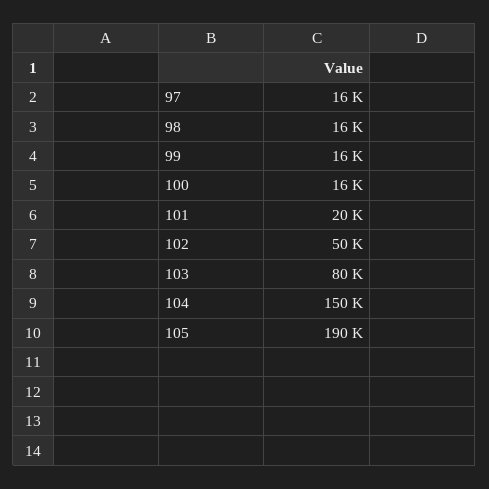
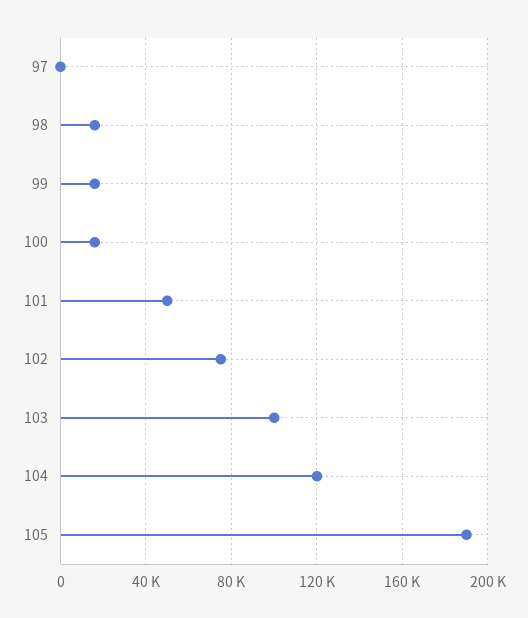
  {
-   "97": 16000,
+   "97": 0,
    "98": 16000,
    "99": 16000,
    "100": 16000,
-   "101": 20000,
+   "101": 50000,
-   "102": 50000,
+   "102": 75000,
-   "103": 80000,
+   "103": 100000,
-   "104": 150000,
+   "104": 120000,
    "105": 190000
  }

